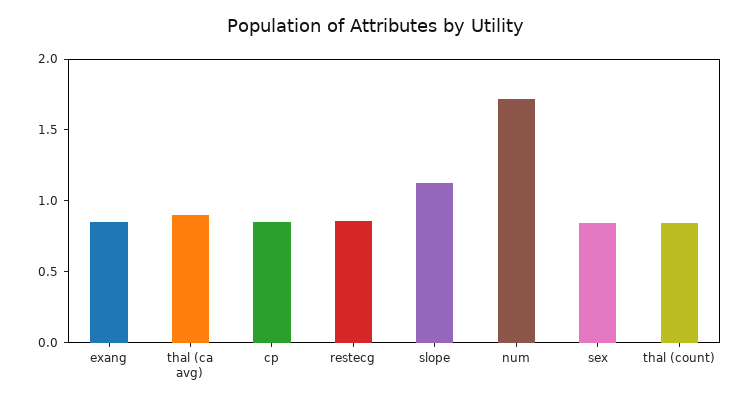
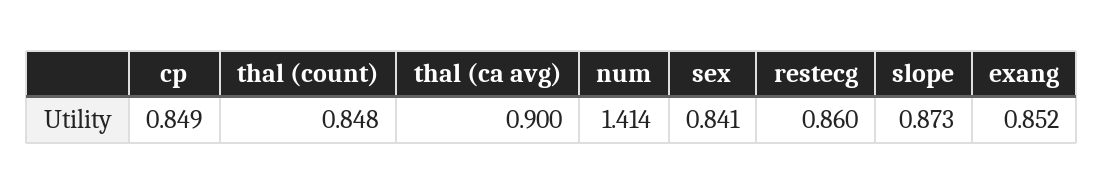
  {
    "exang": 0.852,
    "thal (ca avg)": 0.9,
    "cp": 0.849,
    "restecg": 0.86,
-   "slope": 1.1,
+   "slope": 0.873,
-   "num": 1.7,
+   "num": 1.414,
    "sex": 0.841,
    "thal (count)": 0.848
  }

